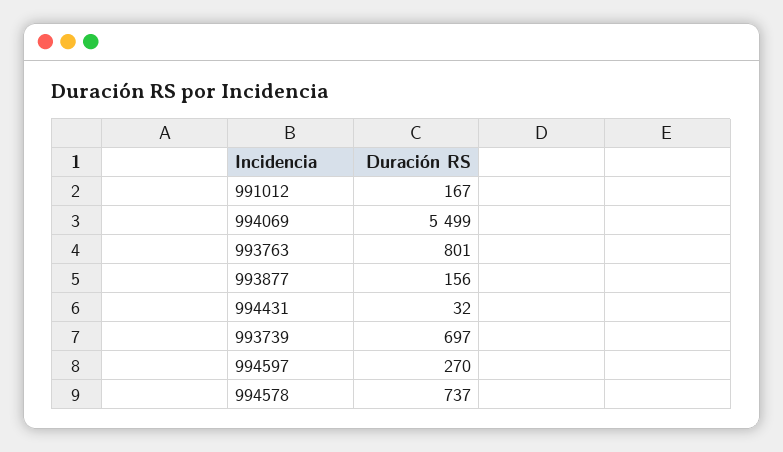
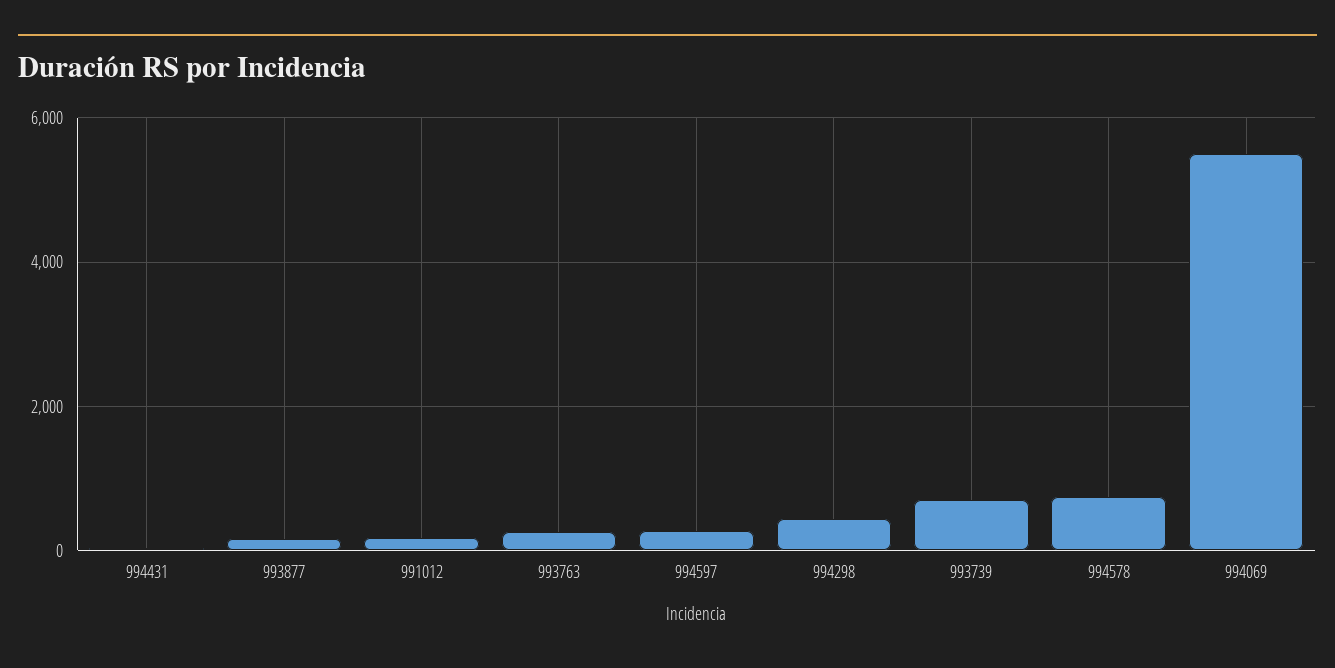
  {
    "991012": 167,
    "994069": 5499,
-   "993763": 801,
+   "993763": 200,
    "993877": 156,
    "994431": 32,
    "993739": 697,
    "994597": 270,
-   "994578": 737
+   "994578": 737,
+   "994298": 400
  }

